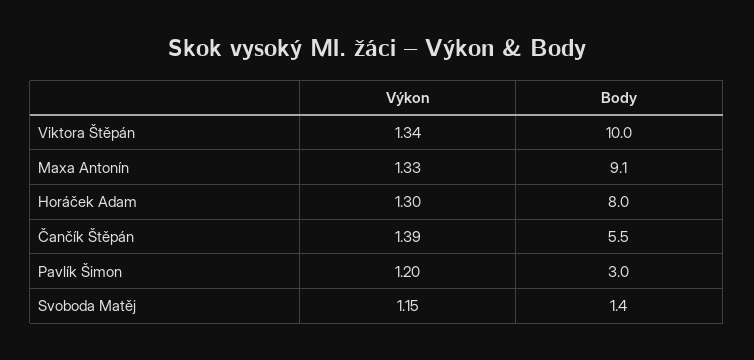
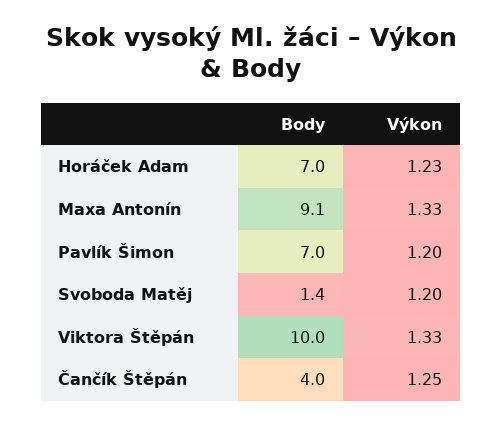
  {
    "Výkon": {
-     "Viktora Štěpán": 1.34,
+     "Viktora Štěpán": 1.33,
      "Maxa Antonín": 1.33,
-     "Horáček Adam": 1.3,
+     "Horáček Adam": 1.23,
-     "Čančík Štěpán": 1.39,
+     "Čančík Štěpán": 1.25,
      "Pavlík Šimon": 1.2,
-     "Svoboda Matěj": 1.15
+     "Svoboda Matěj": 1.2
    },
    "Body": {
      "Viktora Štěpán": 10,
      "Maxa Antonín": 9.1,
-     "Horáček Adam": 8,
+     "Horáček Adam": 7,
-     "Čančík Štěpán": 5.5,
+     "Čančík Štěpán": 4,
-     "Pavlík Šimon": 3,
+     "Pavlík Šimon": 7,
      "Svoboda Matěj": 1.4
    }
  }

